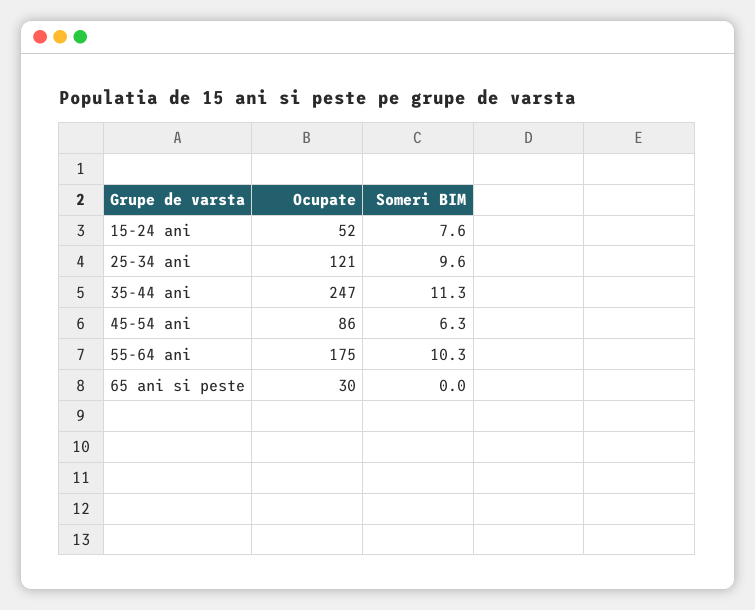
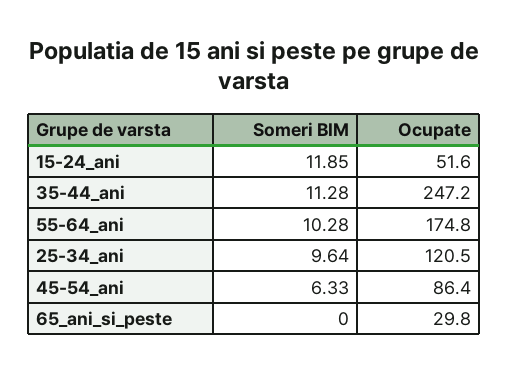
  {
    "Ocupate": {
      "15-24 ani": 51.6,
      "25-34 ani": 120.5,
      "35-44 ani": 247.2,
      "45-54 ani": 86.4,
      "55-64 ani": 174.8,
      "65 ani si peste": 29.8
    },
    "Someri BIM": {
-     "15-24 ani": 7.6,
+     "15-24 ani": 11.85,
      "25-34 ani": 9.64,
      "35-44 ani": 11.28,
      "45-54 ani": 6.33,
      "55-64 ani": 10.28,
      "65 ani si peste": 0
    }
  }

